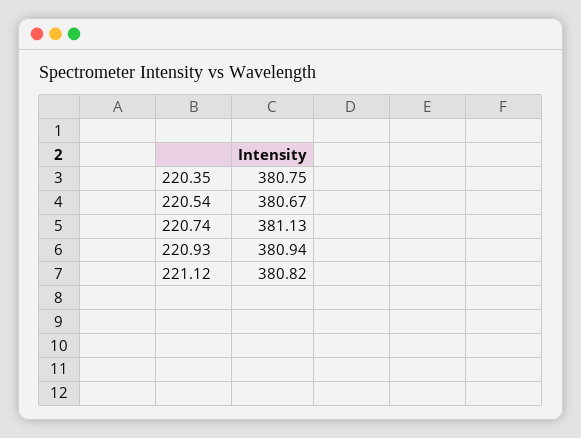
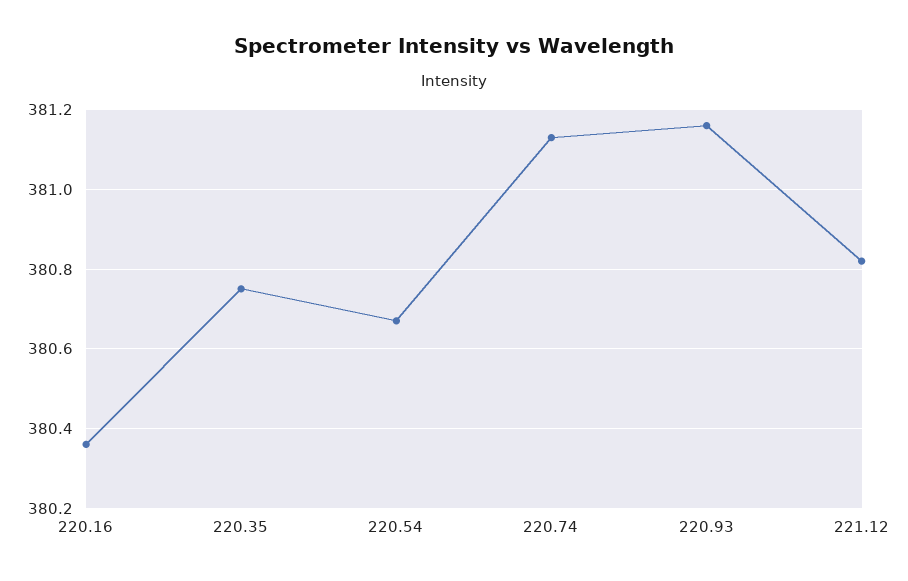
  {
    "220.35": 380.75,
    "220.54": 380.67,
    "220.74": 381.13,
-   "220.93": 380.94,
+   "220.93": 381.15,
-   "221.12": 380.82
+   "221.12": 380.82,
+   "220.16": 380.35
  }

